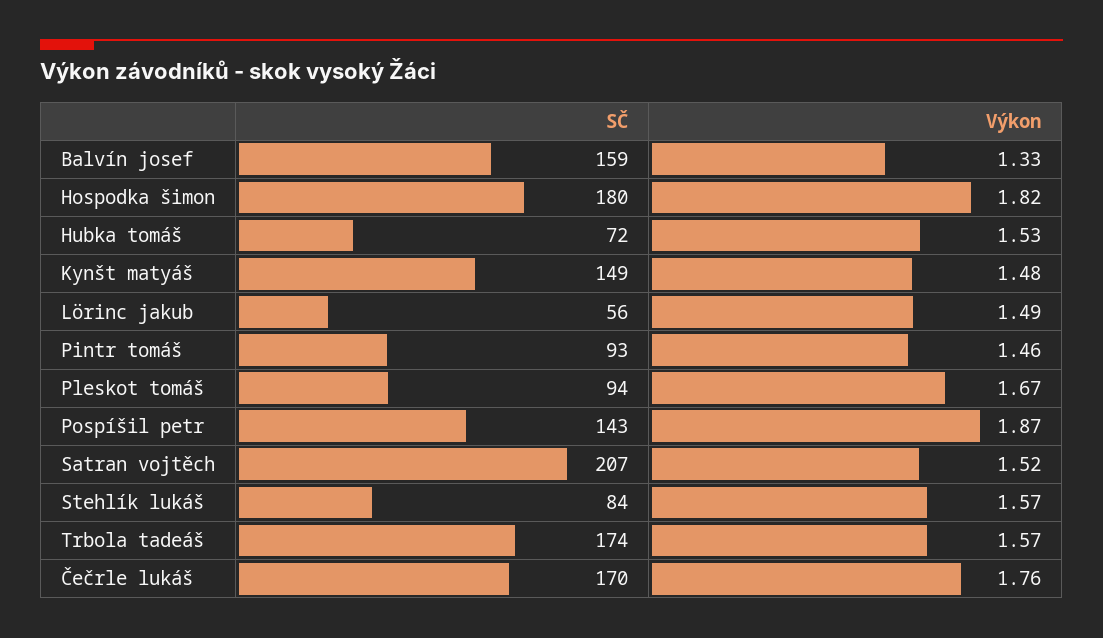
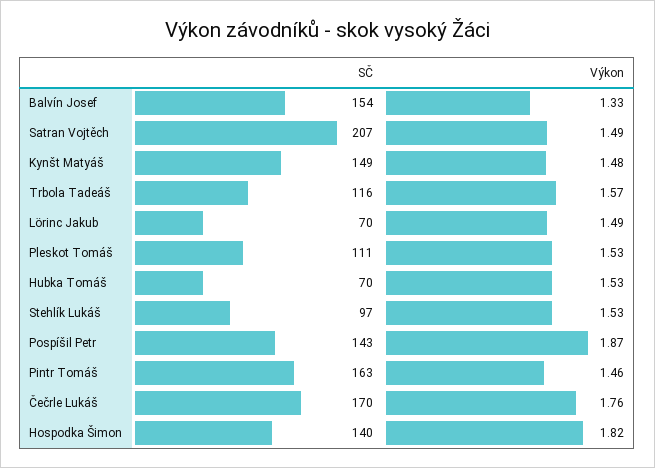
  {
    "SČ": {
-     "Balvín josef": 159,
+     "Balvín josef": 154,
-     "Hospodka šimon": 180,
+     "Hospodka šimon": 140,
-     "Hubka tomáš": 72,
+     "Hubka tomáš": 70,
      "Kynšt matyáš": 149,
-     "Lörinc jakub": 56,
+     "Lörinc jakub": 70,
-     "Pintr tomáš": 93,
+     "Pintr tomáš": 163,
-     "Pleskot tomáš": 94,
+     "Pleskot tomáš": 111,
      "Pospíšil petr": 143,
      "Satran vojtěch": 207,
-     "Stehlík lukáš": 84,
+     "Stehlík lukáš": 97,
-     "Trbola tadeáš": 174,
+     "Trbola tadeáš": 116,
      "Čečrle lukáš": 170
    },
    "Výkon": {
      "Balvín josef": 1.33,
      "Hospodka šimon": 1.82,
      "Hubka tomáš": 1.53,
      "Kynšt matyáš": 1.48,
      "Lörinc jakub": 1.49,
      "Pintr tomáš": 1.46,
-     "Pleskot tomáš": 1.67,
+     "Pleskot tomáš": 1.53,
      "Pospíšil petr": 1.87,
-     "Satran vojtěch": 1.52,
+     "Satran vojtěch": 1.49,
-     "Stehlík lukáš": 1.57,
+     "Stehlík lukáš": 1.53,
      "Trbola tadeáš": 1.57,
      "Čečrle lukáš": 1.76
    }
  }

